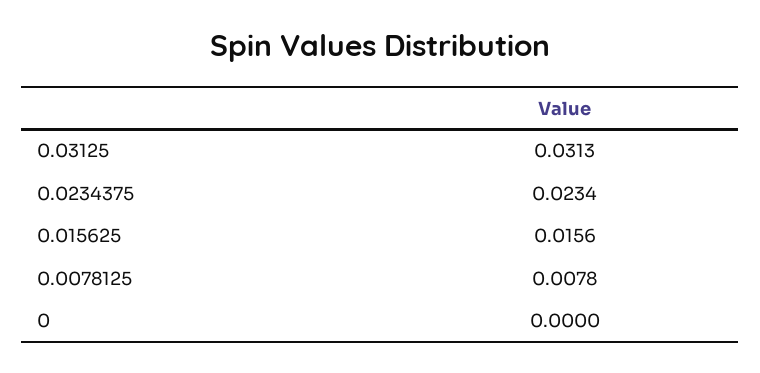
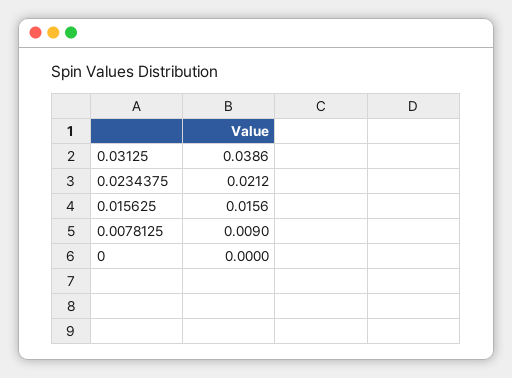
  {
-   "0.03125": 0.0313,
+   "0.03125": 0.0386,
-   "0.0234375": 0.0234,
+   "0.0234375": 0.0212,
    "0.015625": 0.0156,
-   "0.0078125": 0.0078,
+   "0.0078125": 0.009,
    "0": 0
  }

